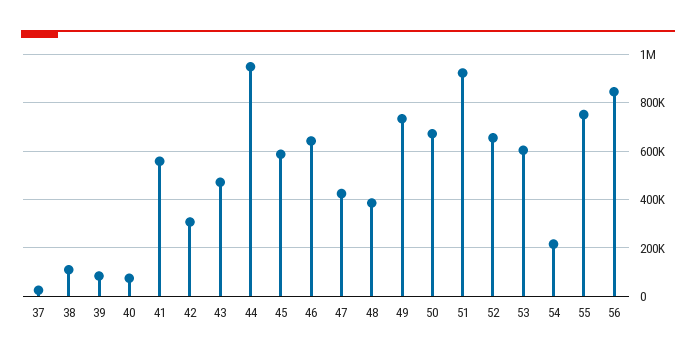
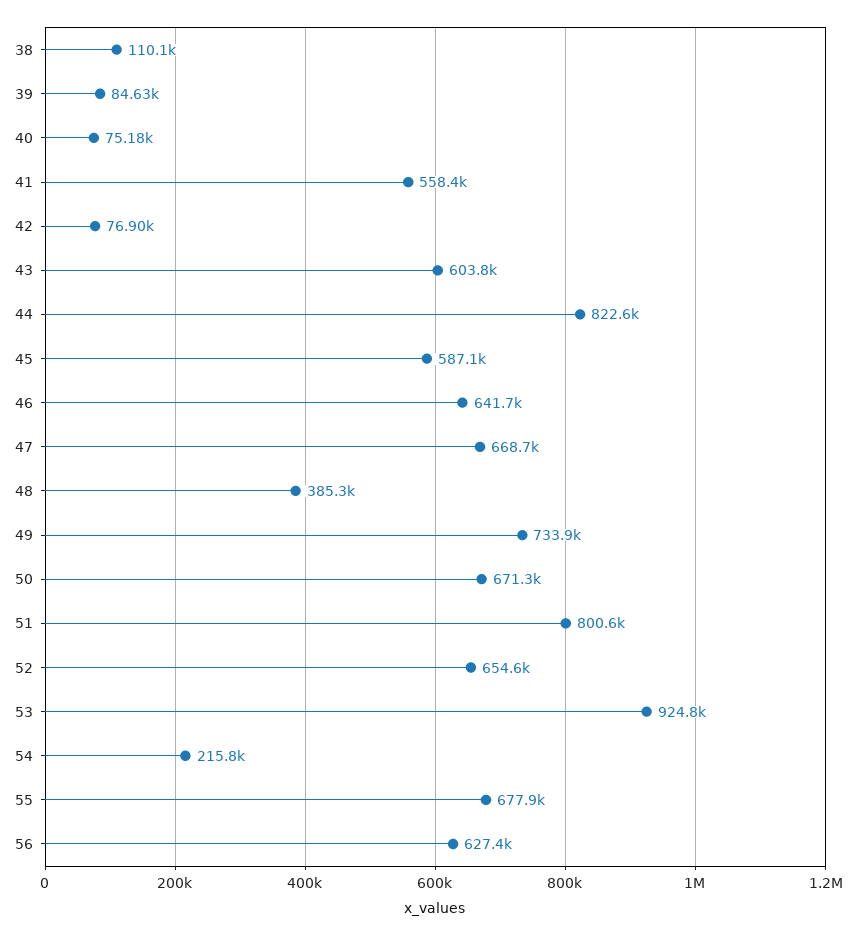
  {
-   "37": 25000,
    "38": 110100,
    "39": 84630,
    "40": 75180,
    "41": 558400,
-   "42": 300000,
+   "42": 76900,
-   "43": 475000,
+   "43": 603800,
-   "44": 950000,
+   "44": 822600,
    "45": 587100,
    "46": 641700,
-   "47": 425000,
+   "47": 668700,
    "48": 385300,
    "49": 733900,
    "50": 671300,
-   "51": 925000,
+   "51": 800600,
    "52": 654600,
-   "53": 600000,
+   "53": 924800,
    "54": 215800,
-   "55": 750000,
+   "55": 677900,
-   "56": 850000
+   "56": 627400
  }

